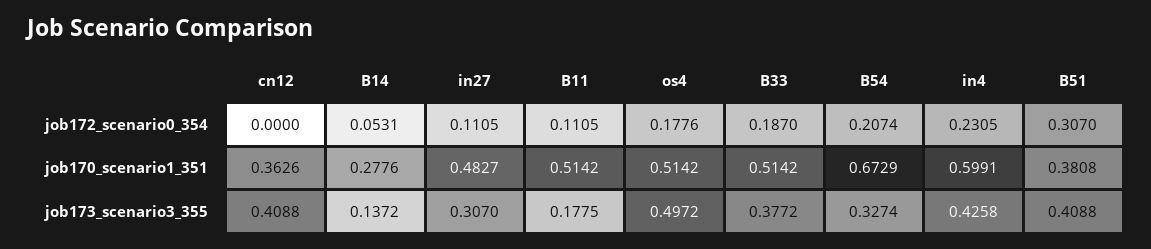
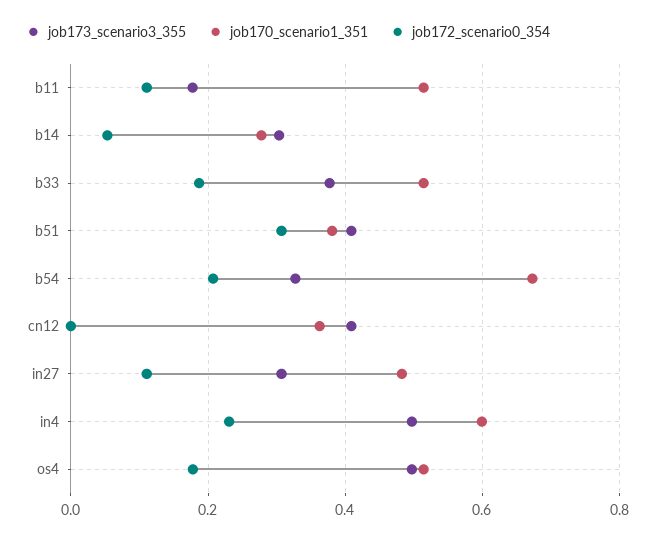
  {
    "job172_scenario0_354": {
      "cn12": 0,
      "B14": 0.0531,
      "in27": 0.1105,
      "B11": 0.1105,
      "os4": 0.1776,
      "B33": 0.187,
      "B54": 0.2074,
      "in4": 0.2305,
      "B51": 0.307
    },
    "job170_scenario1_351": {
      "cn12": 0.3626,
      "B14": 0.2776,
      "in27": 0.4827,
      "B11": 0.5142,
      "os4": 0.5142,
      "B33": 0.5142,
      "B54": 0.6729,
      "in4": 0.5991,
      "B51": 0.3808
    },
    "job173_scenario3_355": {
      "cn12": 0.4088,
-     "B14": 0.1372,
+     "B14": 0.3,
      "in27": 0.307,
      "B11": 0.1775,
      "os4": 0.4972,
      "B33": 0.3772,
      "B54": 0.3274,
-     "in4": 0.4258,
+     "in4": 0.5,
      "B51": 0.4088
    }
  }

